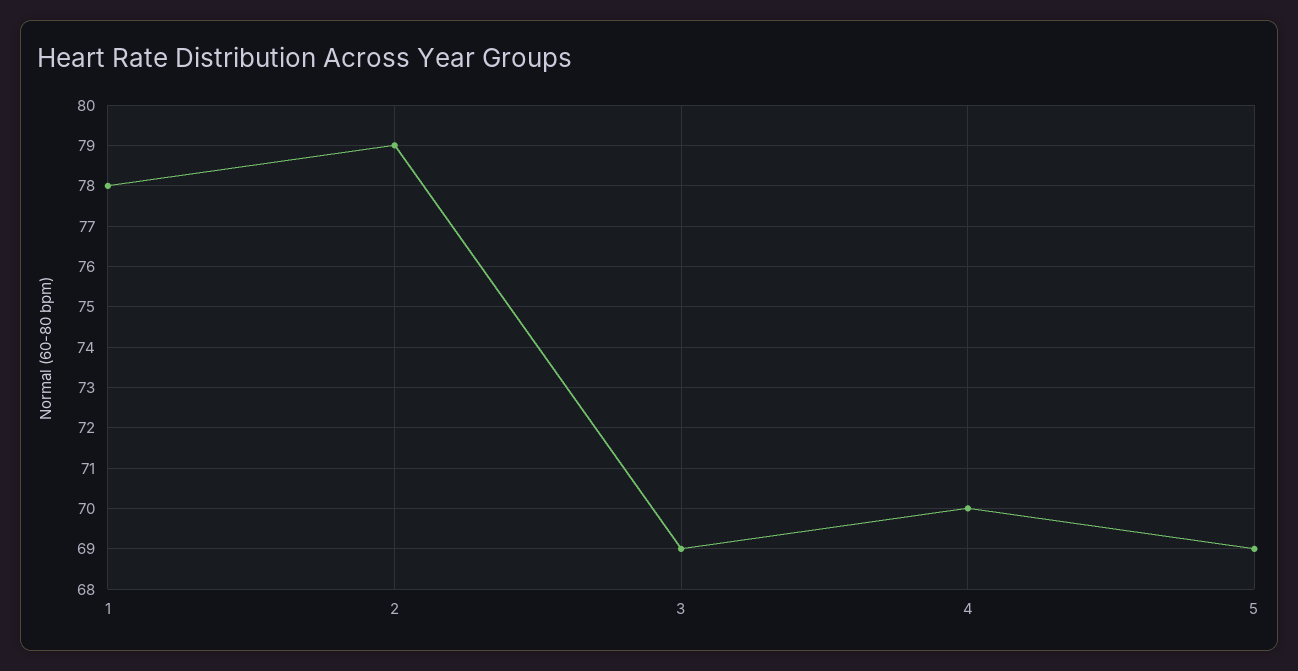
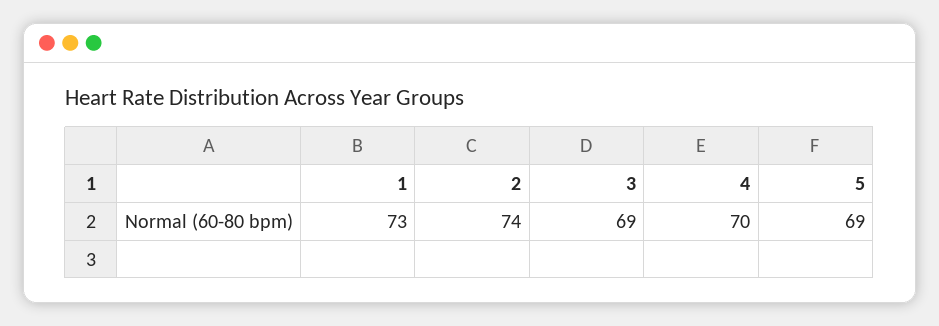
  {
-   "1": 78,
+   "1": 73,
-   "2": 79,
+   "2": 74,
    "3": 69,
    "4": 70,
    "5": 69
  }

